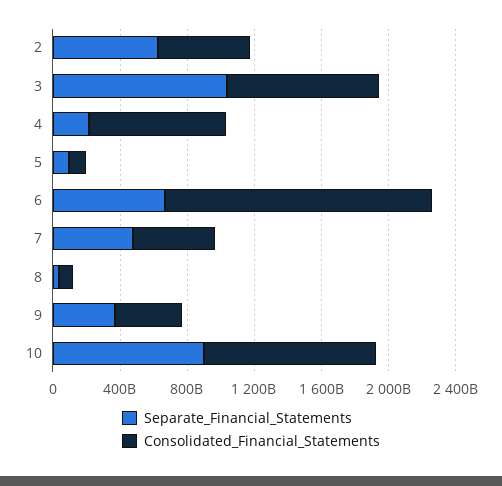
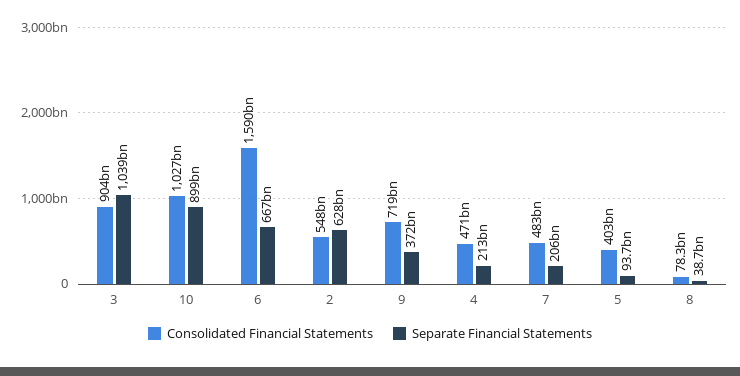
  {
    "Separate_Financial_Statements": {
      "2": 628000000000,
      "3": 1039000000000,
      "4": 213000000000,
      "5": 93700000000,
      "6": 667000000000,
-     "7": 500000000000,
+     "7": 206000000000,
      "8": 38700000000,
      "9": 372000000000,
      "10": 899000000000
    },
    "Consolidated_Financial_Statements": {
      "2": 548000000000,
      "3": 904000000000,
-     "4": 800000000000,
+     "4": 471000000000,
-     "5": 100000000000,
+     "5": 403000000000,
      "6": 1590000000000,
      "7": 483000000000,
      "8": 78300000000,
-     "9": 400000000000,
+     "9": 719000000000,
      "10": 1027000000000
    }
  }

